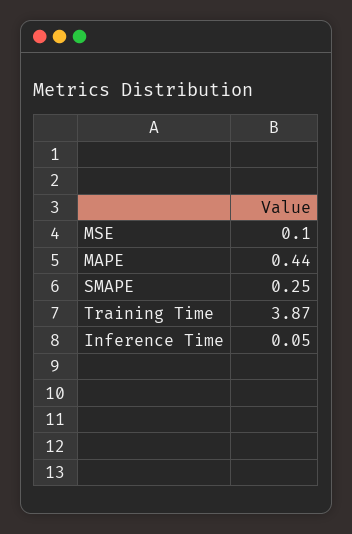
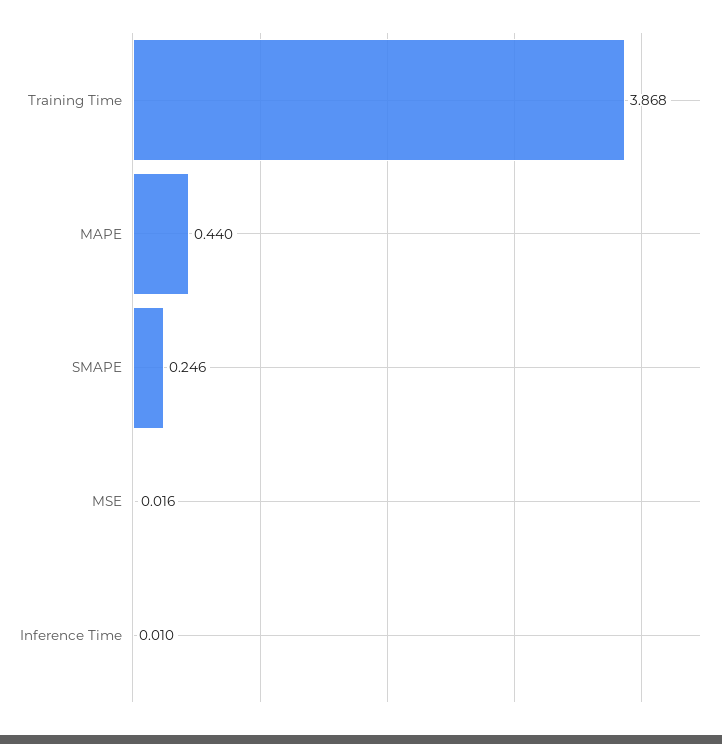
  {
-   "MSE": 0.1,
+   "MSE": 0.016,
    "MAPE": 0.44,
    "SMAPE": 0.246,
    "Training Time": 3.868,
-   "Inference Time": 0.05
+   "Inference Time": 0.01
  }

